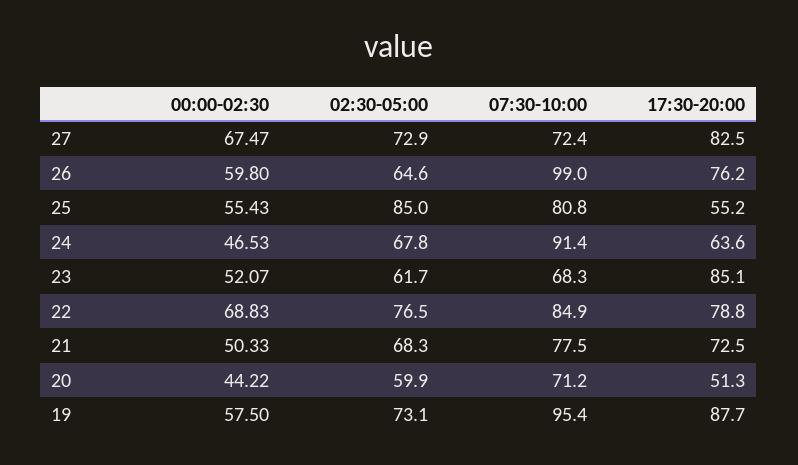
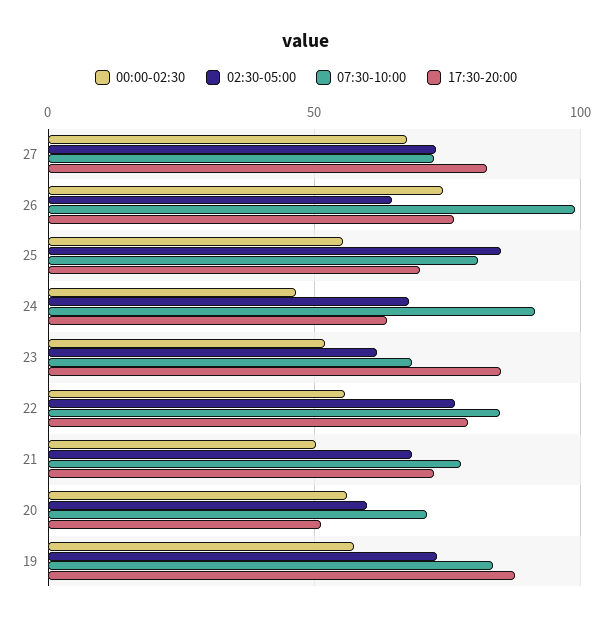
  {
    "00:00-02:30": {
      "27": 67.47,
-     "26": 59.8,
+     "26": 75,
      "25": 55.43,
      "24": 46.53,
      "23": 52.07,
-     "22": 68.83,
+     "22": 55,
      "21": 50.33,
-     "20": 44.22,
+     "20": 55,
      "19": 57.5
    },
    "02:30-05:00": {
      "27": 72.9,
      "26": 64.6,
      "25": 85,
      "24": 67.8,
      "23": 61.7,
      "22": 76.5,
      "21": 68.3,
      "20": 59.9,
      "19": 73.1
    },
    "07:30-10:00": {
      "27": 72.4,
      "26": 99,
      "25": 80.8,
      "24": 91.4,
      "23": 68.3,
      "22": 84.9,
      "21": 77.5,
      "20": 71.2,
-     "19": 95.4
+     "19": 85
    },
    "17:30-20:00": {
      "27": 82.5,
      "26": 76.2,
-     "25": 55.2,
+     "25": 70,
      "24": 63.6,
      "23": 85.1,
      "22": 78.8,
      "21": 72.5,
      "20": 51.3,
      "19": 87.7
    }
  }

